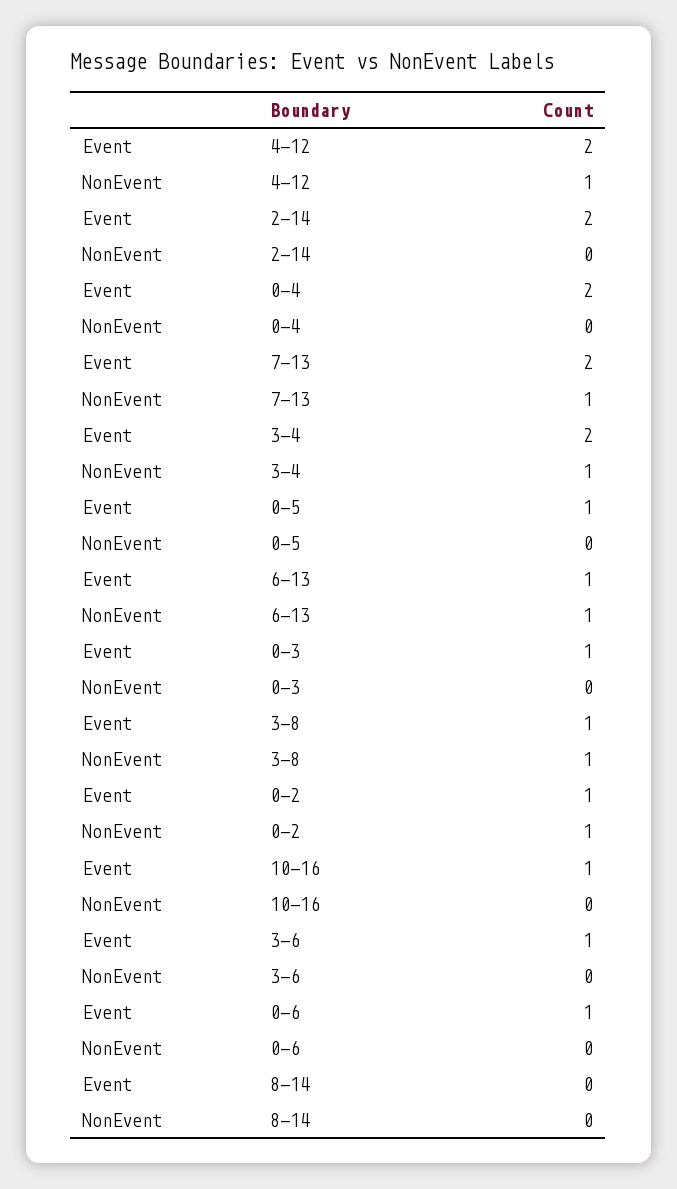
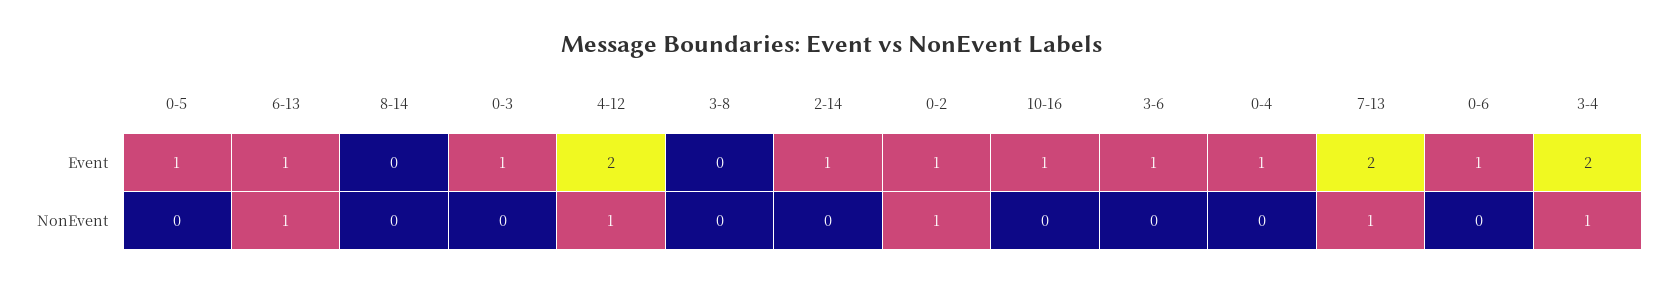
  {
    "Event": {
      "4-12": 2,
-     "2-14": 2,
+     "2-14": 1,
-     "0-4": 2,
+     "0-4": 1,
      "7-13": 2,
      "3-4": 2,
      "0-5": 1,
      "6-13": 1,
      "0-3": 1,
-     "3-8": 1,
+     "3-8": 0,
      "0-2": 1,
      "10-16": 1,
      "3-6": 1,
      "0-6": 1,
      "8-14": 0
    },
    "NonEvent": {
      "4-12": 1,
      "2-14": 0,
      "0-4": 0,
      "7-13": 1,
      "3-4": 1,
      "0-5": 0,
      "6-13": 1,
      "0-3": 0,
-     "3-8": 1,
+     "3-8": 0,
      "0-2": 1,
      "10-16": 0,
      "3-6": 0,
      "0-6": 0,
      "8-14": 0
    }
  }

